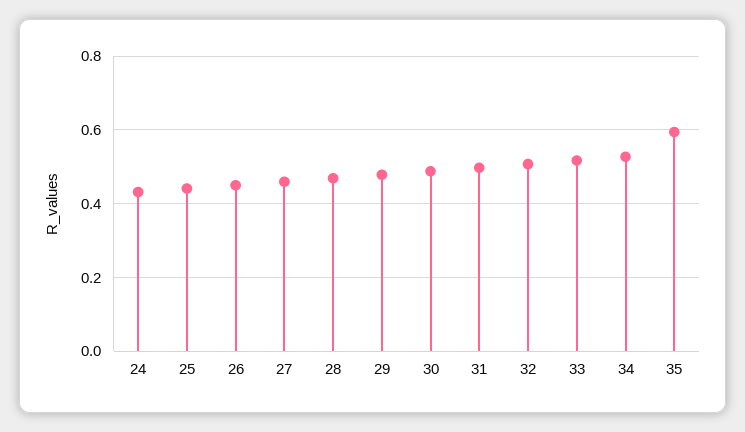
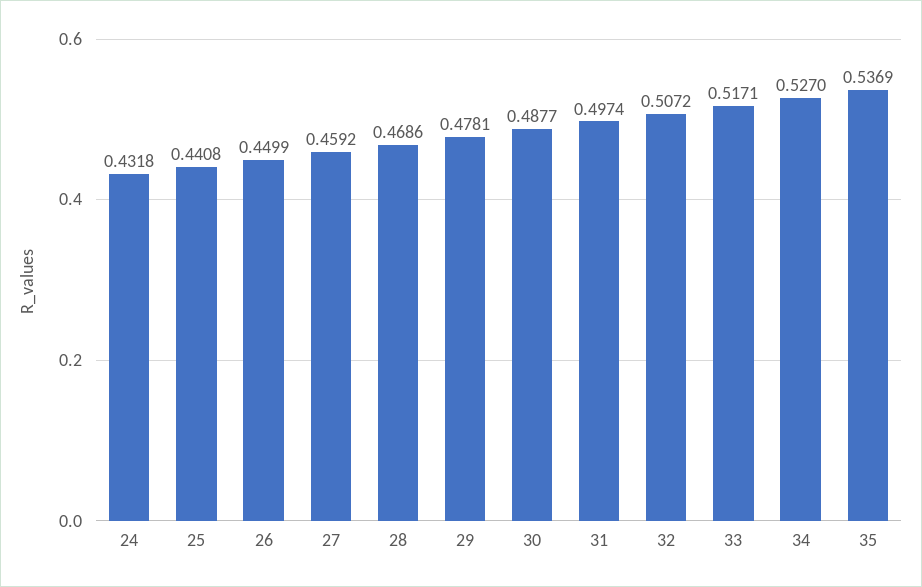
  {
    "24": 0.4318,
    "25": 0.4408,
    "26": 0.4499,
    "27": 0.4592,
    "28": 0.4686,
    "29": 0.4781,
    "30": 0.4877,
    "31": 0.4974,
    "32": 0.5072,
    "33": 0.5171,
    "34": 0.527,
-   "35": 0.6
+   "35": 0.5369
  }

